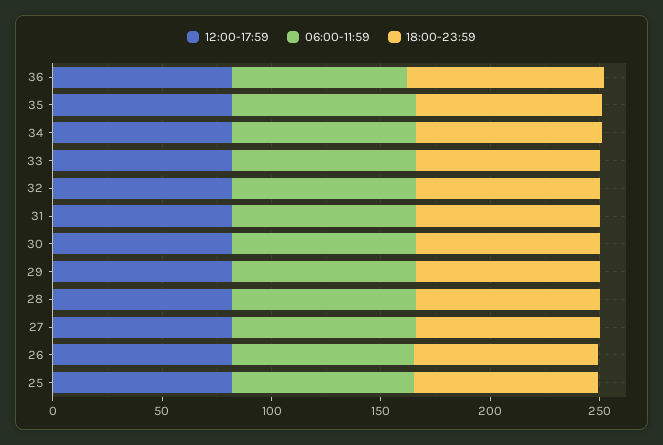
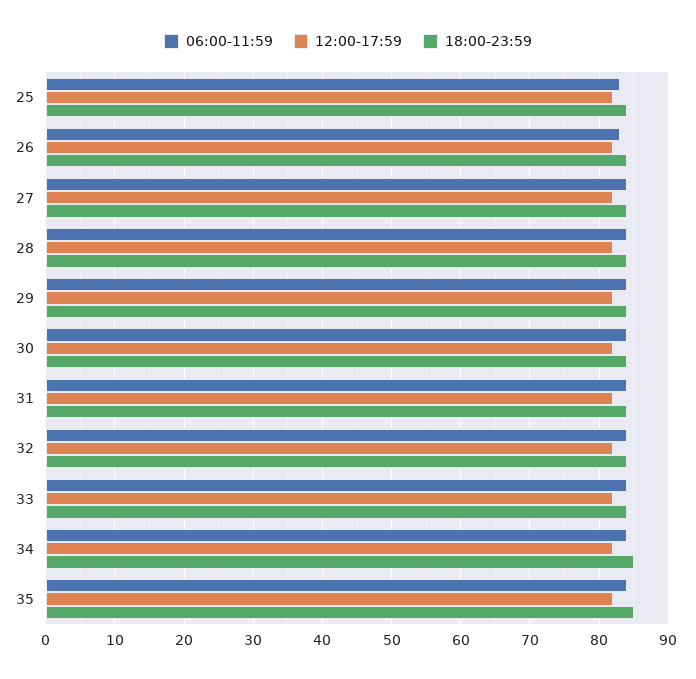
  {
    "12:00-17:59": {
-     "36": 80,
      "35": 82,
      "34": 82,
      "33": 82,
      "32": 82,
      "31": 82,
      "30": 82,
      "29": 82,
      "28": 82,
      "27": 82,
      "26": 82,
      "25": 82
    },
    "06:00-11:59": {
-     "36": 80,
      "35": 84,
      "34": 84,
      "33": 84,
      "32": 84,
      "31": 84,
      "30": 84,
      "29": 84,
      "28": 84,
      "27": 84,
      "26": 83,
      "25": 83
    },
    "18:00-23:59": {
-     "36": 90,
      "35": 85,
      "34": 85,
      "33": 84,
      "32": 84,
      "31": 84,
      "30": 84,
      "29": 84,
      "28": 84,
      "27": 84,
      "26": 84,
      "25": 84
    }
  }

